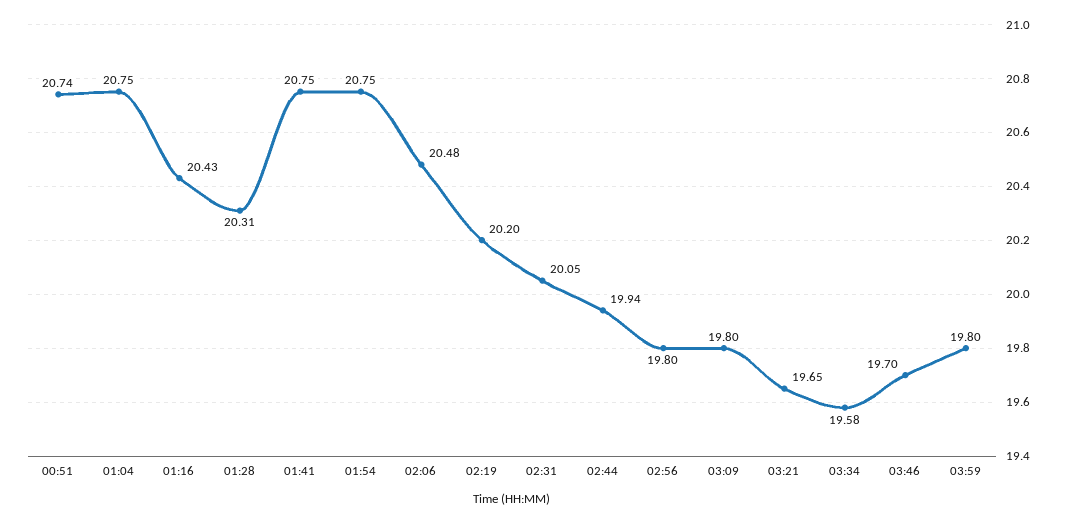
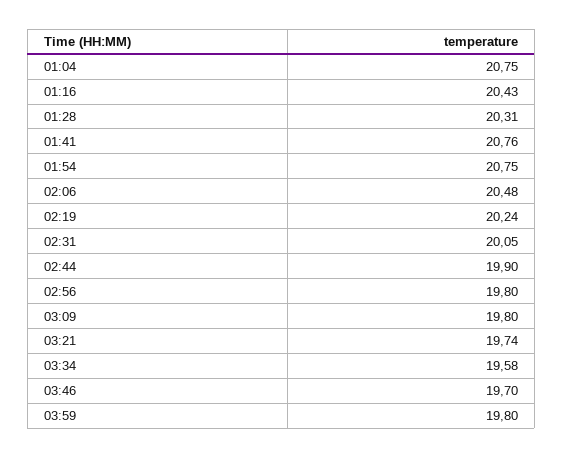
  {
-   "00:51": 20.74,
    "01:04": 20.75,
    "01:16": 20.43,
    "01:28": 20.31,
-   "01:41": 20.75,
+   "01:41": 20.76,
    "01:54": 20.75,
    "02:06": 20.48,
-   "02:19": 20.2,
+   "02:19": 20.24,
    "02:31": 20.05,
-   "02:44": 19.94,
+   "02:44": 19.9,
    "02:56": 19.8,
    "03:09": 19.8,
-   "03:21": 19.65,
+   "03:21": 19.74,
    "03:34": 19.58,
    "03:46": 19.7,
    "03:59": 19.8
  }

